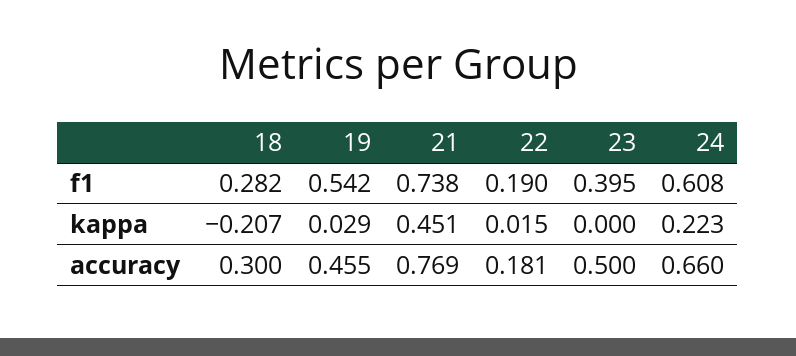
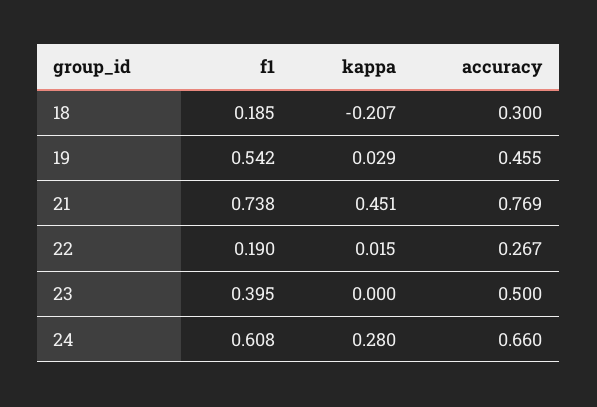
  {
    "18": {
-     "f1": 0.282,
+     "f1": 0.185,
      "kappa": -0.207,
      "accuracy": 0.3
    },
    "19": {
      "f1": 0.542,
      "kappa": 0.029,
      "accuracy": 0.455
    },
    "21": {
      "f1": 0.738,
      "kappa": 0.451,
      "accuracy": 0.769
    },
    "22": {
      "f1": 0.19,
      "kappa": 0.015,
-     "accuracy": 0.181
+     "accuracy": 0.267
    },
    "23": {
      "f1": 0.395,
      "kappa": 0,
      "accuracy": 0.5
    },
    "24": {
      "f1": 0.608,
-     "kappa": 0.223,
+     "kappa": 0.28,
      "accuracy": 0.66
    }
  }

